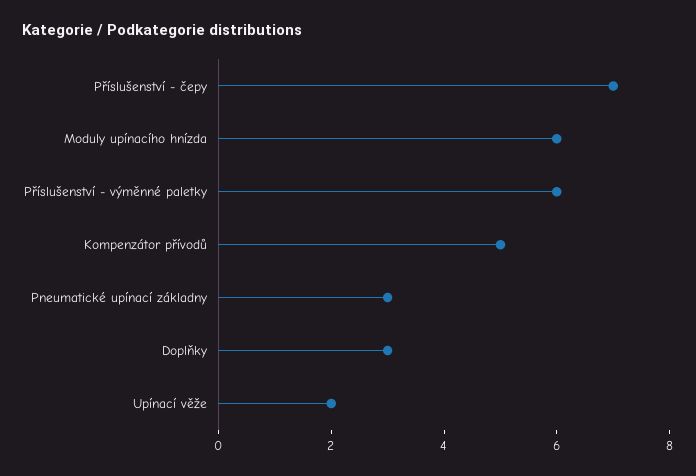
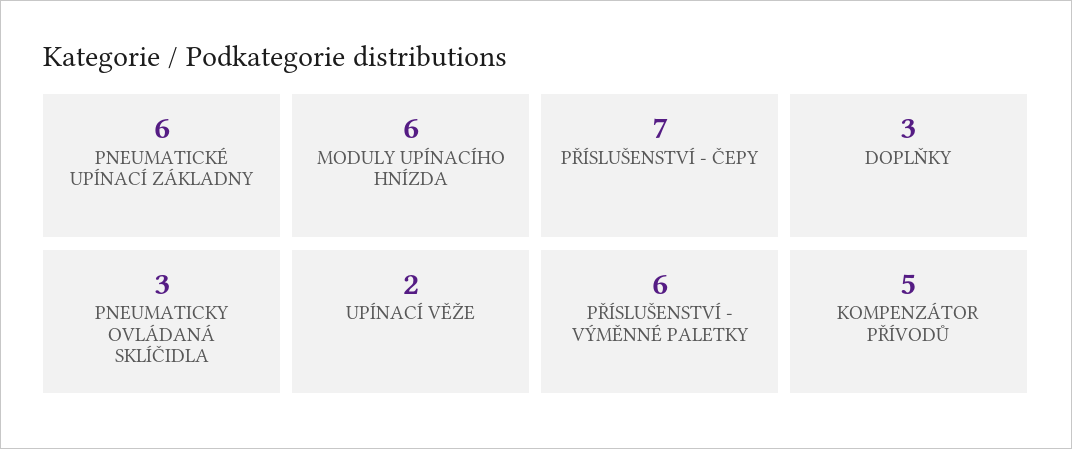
  {
    "Příslušenství - čepy": 7,
    "Moduly upínacího hnízda": 6,
    "Příslušenství - výměnné paletky": 6,
    "Kompenzátor přívodů": 5,
-   "Pneumatické upínací základny": 3,
+   "Pneumatické upínací základny": 6,
    "Doplňky": 3,
-   "Upínací věže": 2
+   "Upínací věže": 2,
+   "PNEUMATICKY OVLÁDANÁ SKLÍČIDLA": 3
  }

